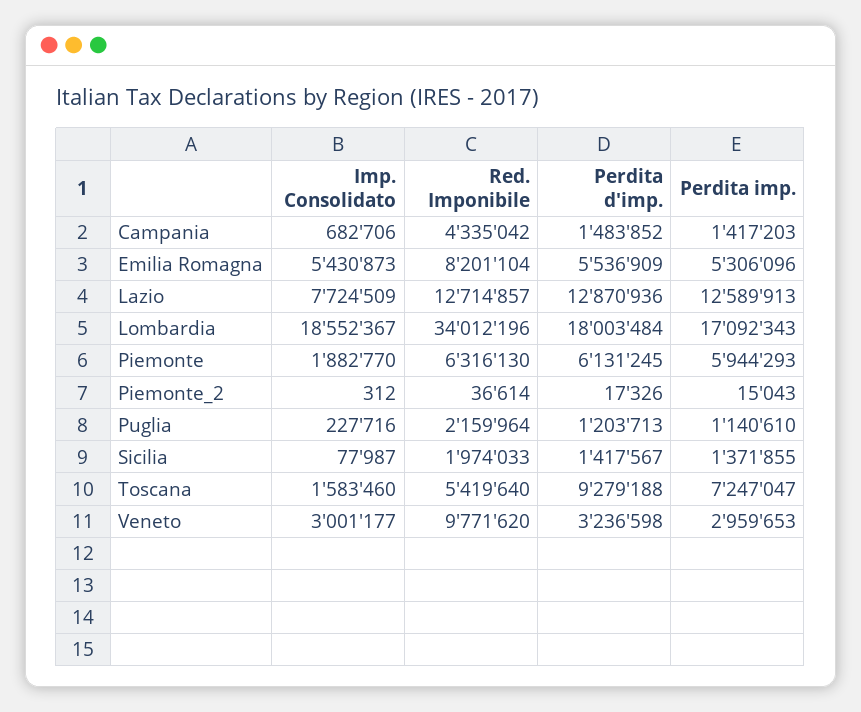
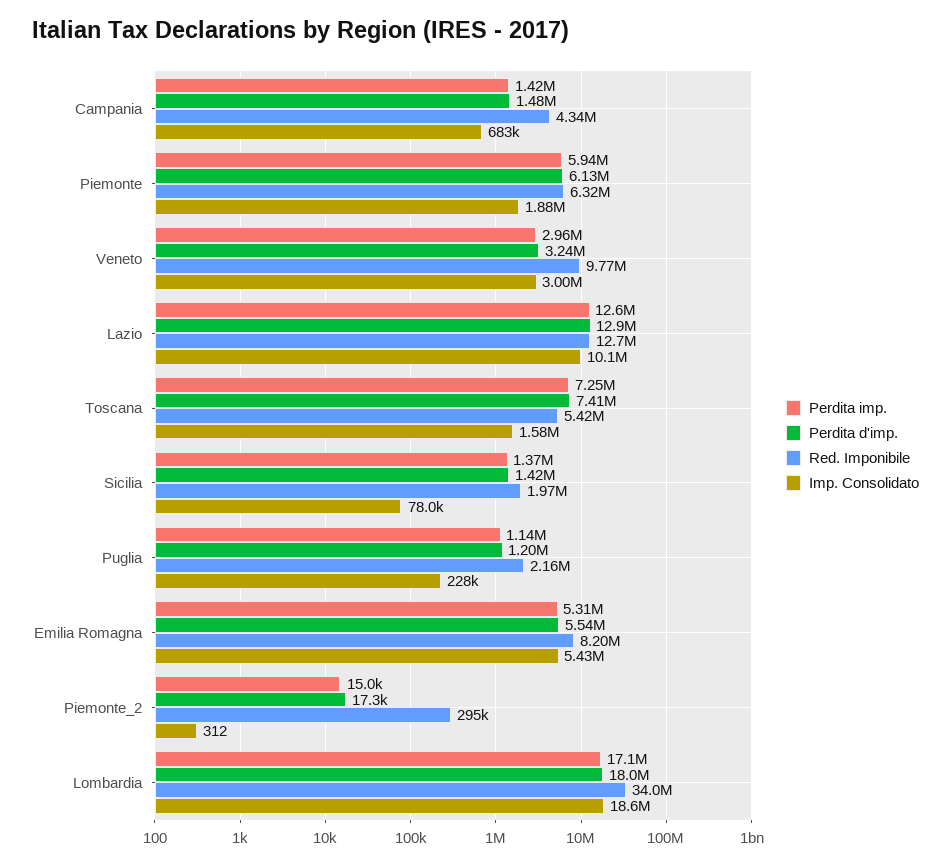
  {
    "Imp. Consolidato": {
      "Campania": 682706,
      "Emilia Romagna": 5430873,
-     "Lazio": 7724509,
+     "Lazio": 10100000,
      "Lombardia": 18552367,
      "Piemonte": 1882770,
      "Piemonte_2": 312,
      "Puglia": 227716,
      "Sicilia": 77987,
      "Toscana": 1583460,
      "Veneto": 3001177
    },
    "Red. Imponibile": {
      "Campania": 4335042,
      "Emilia Romagna": 8201104,
      "Lazio": 12714857,
      "Lombardia": 34012196,
      "Piemonte": 6316130,
-     "Piemonte_2": 36614,
+     "Piemonte_2": 295000,
      "Puglia": 2159964,
      "Sicilia": 1974033,
      "Toscana": 5419640,
      "Veneto": 9771620
    },
    "Perdita d'imp.": {
      "Campania": 1483852,
      "Emilia Romagna": 5536909,
      "Lazio": 12870936,
      "Lombardia": 18003484,
      "Piemonte": 6131245,
      "Piemonte_2": 17326,
      "Puglia": 1203713,
      "Sicilia": 1417567,
-     "Toscana": 9279188,
+     "Toscana": 7410000,
      "Veneto": 3236598
    },
    "Perdita imp.": {
      "Campania": 1417203,
      "Emilia Romagna": 5306096,
      "Lazio": 12589913,
      "Lombardia": 17092343,
      "Piemonte": 5944293,
      "Piemonte_2": 15043,
      "Puglia": 1140610,
      "Sicilia": 1371855,
      "Toscana": 7247047,
      "Veneto": 2959653
    }
  }

